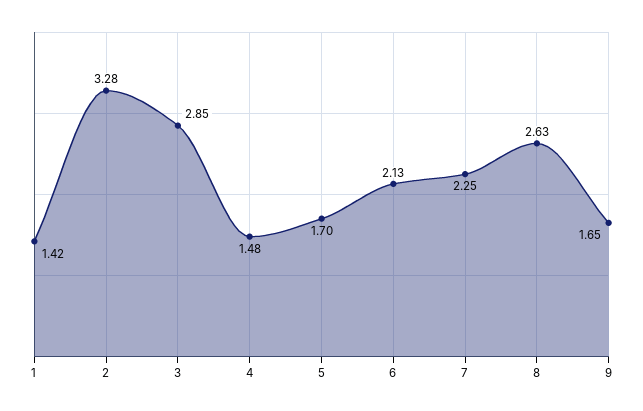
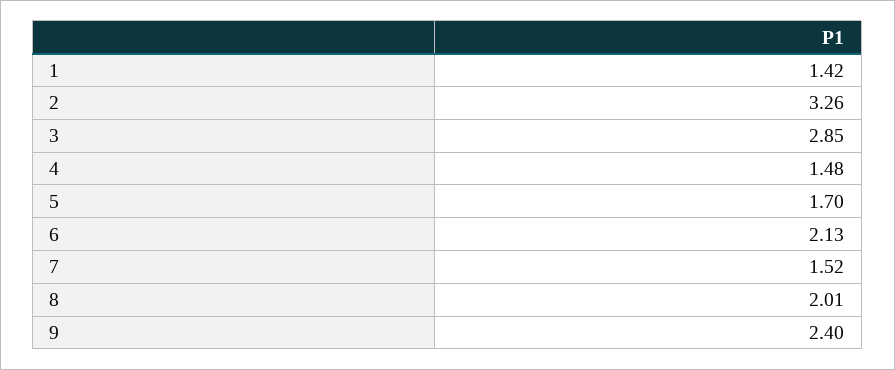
  {
    "1": 1.42,
-   "2": 3.28,
+   "2": 3.26,
    "3": 2.85,
    "4": 1.48,
    "5": 1.7,
    "6": 2.13,
-   "7": 2.25,
+   "7": 1.52,
-   "8": 2.63,
+   "8": 2.01,
-   "9": 1.65
+   "9": 2.4
  }

